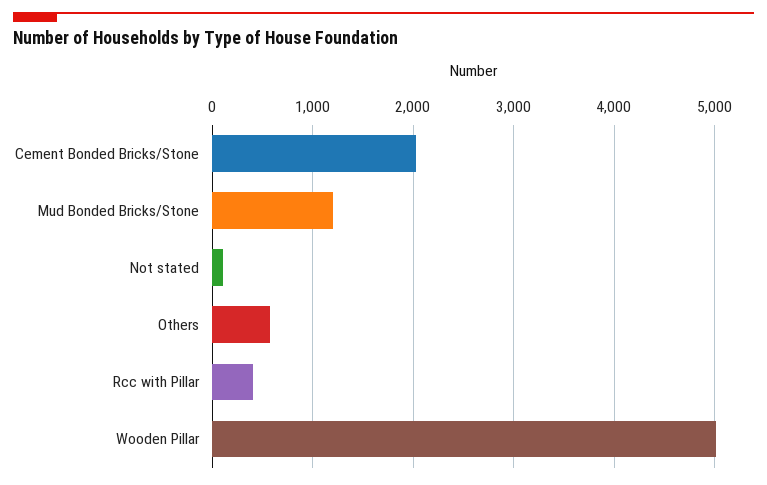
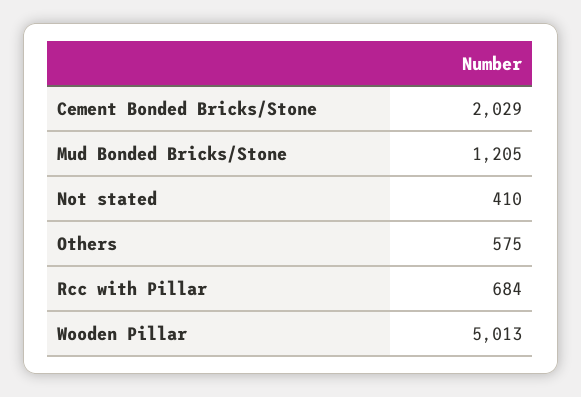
  {
    "Cement Bonded Bricks/Stone": 2029,
    "Mud Bonded Bricks/Stone": 1205,
-   "Not stated": 100,
+   "Not stated": 410,
    "Others": 575,
-   "Rcc with Pillar": 400,
+   "Rcc with Pillar": 684,
    "Wooden Pillar": 5013
  }

